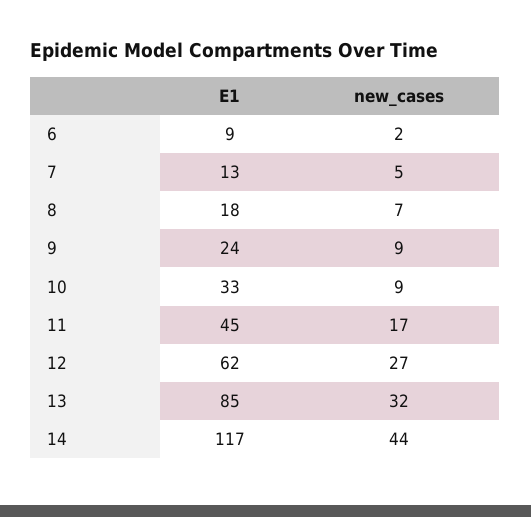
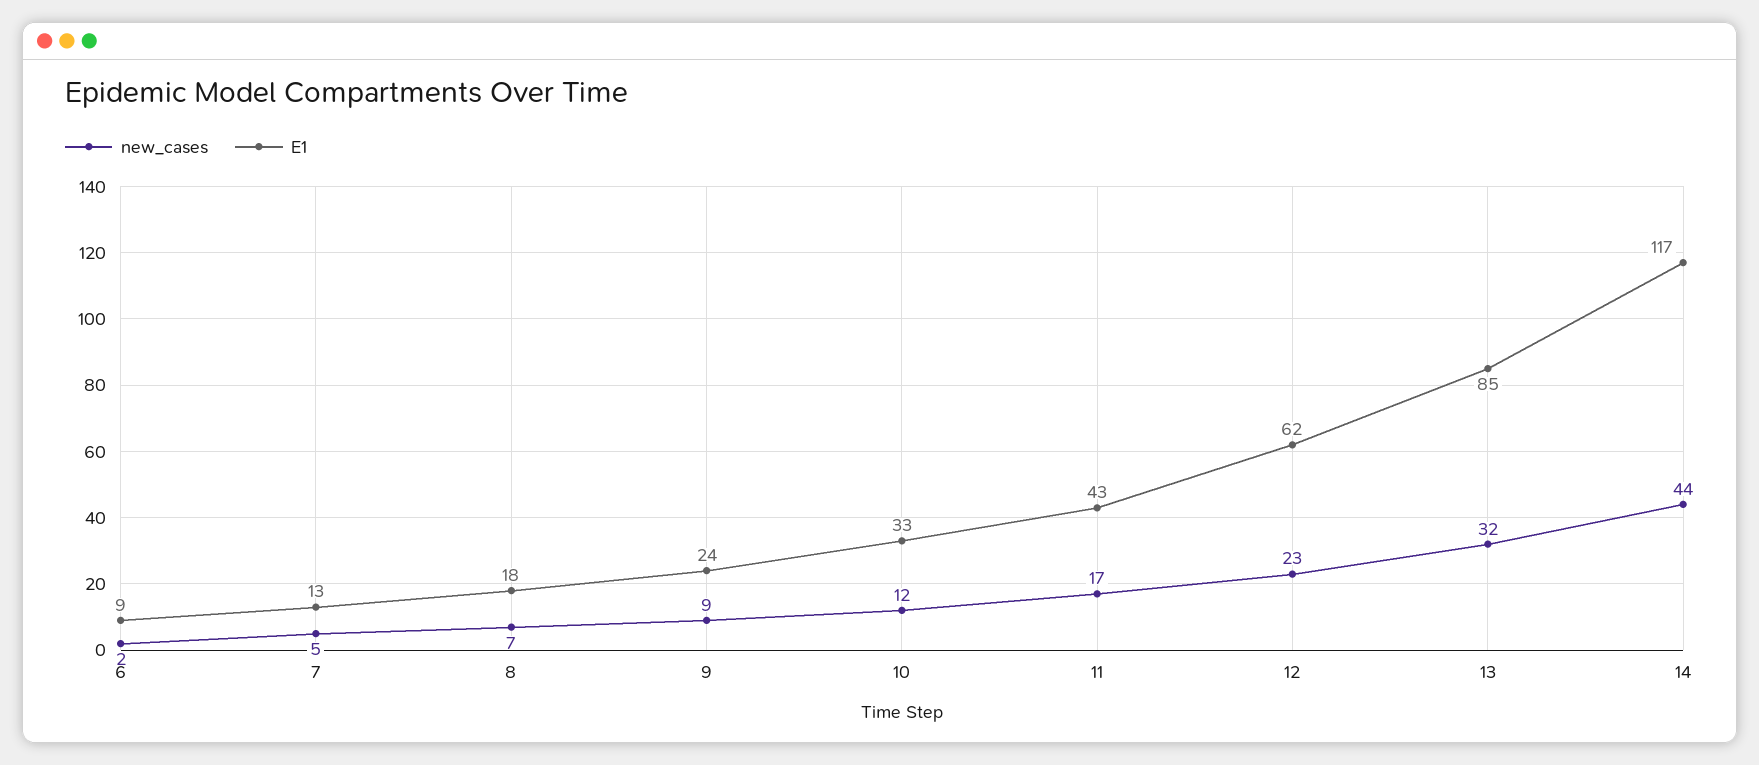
  {
    "E1": {
      "6": 9,
      "7": 13,
      "8": 18,
      "9": 24,
      "10": 33,
-     "11": 45,
+     "11": 43,
      "12": 62,
      "13": 85,
      "14": 117
    },
    "new_cases": {
      "6": 2,
      "7": 5,
      "8": 7,
      "9": 9,
-     "10": 9,
+     "10": 12,
      "11": 17,
-     "12": 27,
+     "12": 23,
      "13": 32,
      "14": 44
    }
  }

